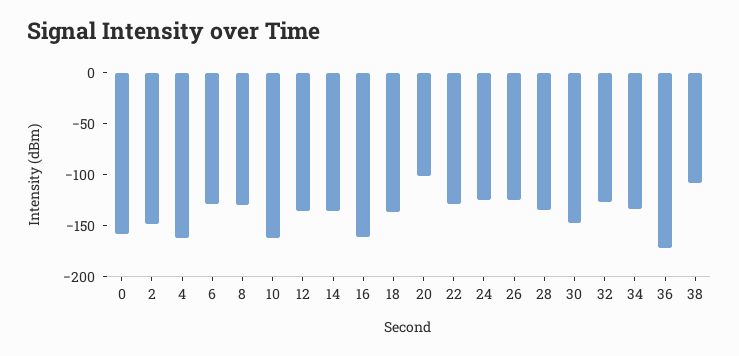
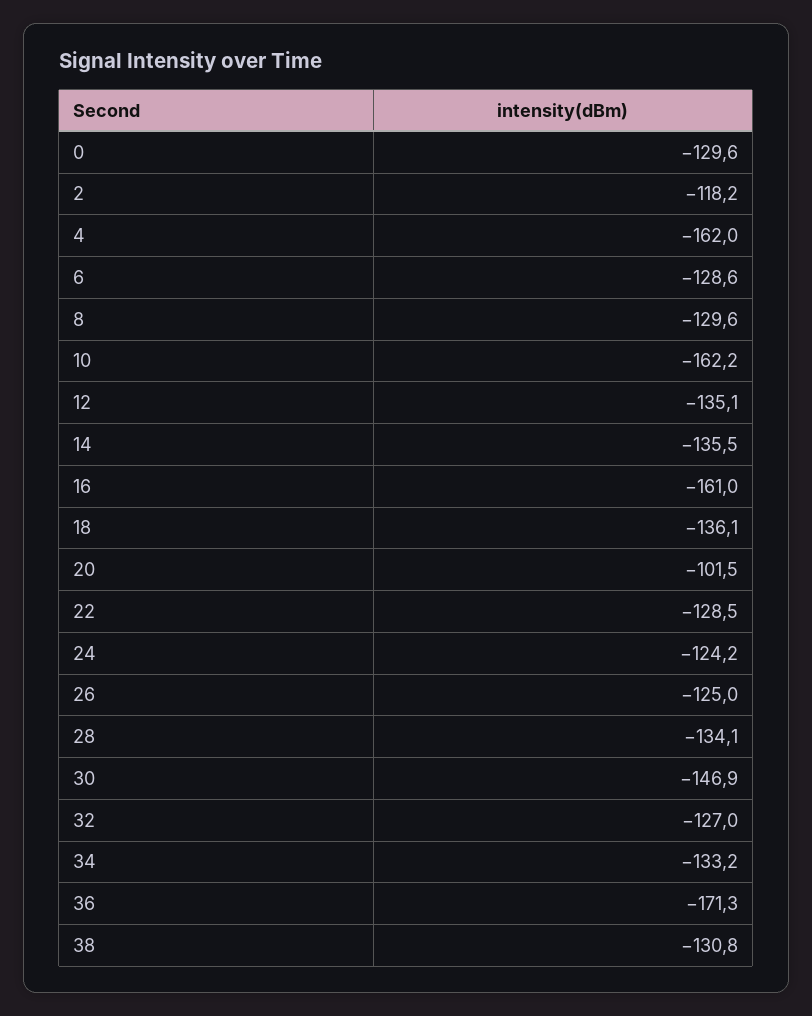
  {
-   "0": -160,
+   "0": -129.6,
-   "2": -150,
+   "2": -118.2,
    "4": -162,
    "6": -128.6,
    "8": -129.6,
    "10": -162.2,
    "12": -135.1,
    "14": -135.5,
    "16": -161,
    "18": -136.1,
    "20": -101.5,
    "22": -128.5,
    "24": -124.2,
    "26": -125,
    "28": -134.1,
    "30": -146.9,
    "32": -127,
    "34": -133.2,
    "36": -171.3,
-   "38": -110
+   "38": -130.8
  }

